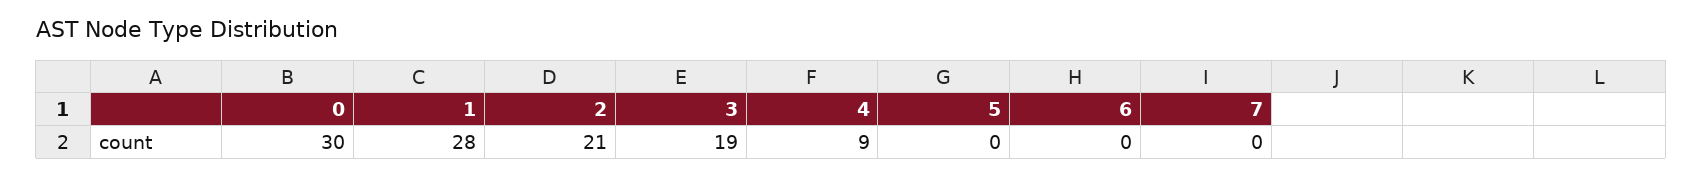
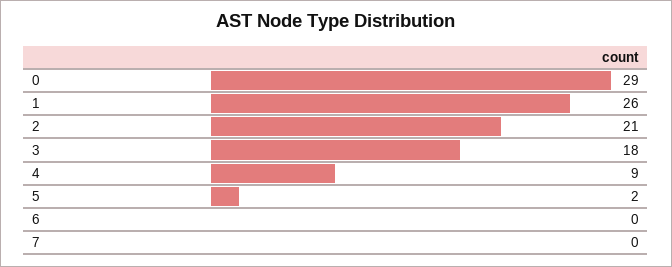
  {
-   "0": 30,
+   "0": 29,
-   "1": 28,
+   "1": 26,
    "2": 21,
-   "3": 19,
+   "3": 18,
    "4": 9,
-   "5": 0,
+   "5": 2,
    "6": 0,
    "7": 0
  }

